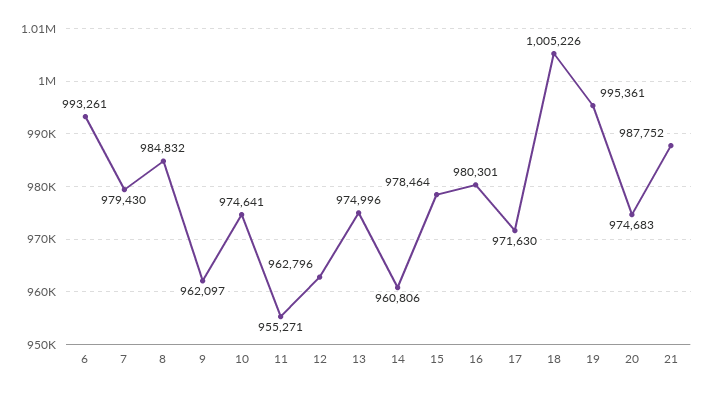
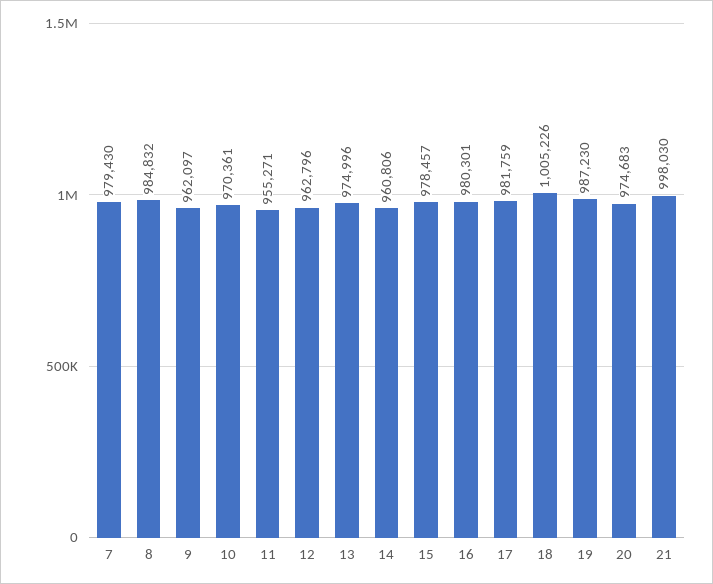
  {
-   "6": 993261,
    "7": 979430,
    "8": 984832,
    "9": 962097,
-   "10": 974641,
+   "10": 970361,
    "11": 955271,
    "12": 962796,
    "13": 974996,
    "14": 960806,
-   "15": 978464,
+   "15": 978457,
    "16": 980301,
-   "17": 971630,
+   "17": 981759,
    "18": 1005226,
-   "19": 995361,
+   "19": 987230,
    "20": 974683,
-   "21": 987752
+   "21": 998030
  }

